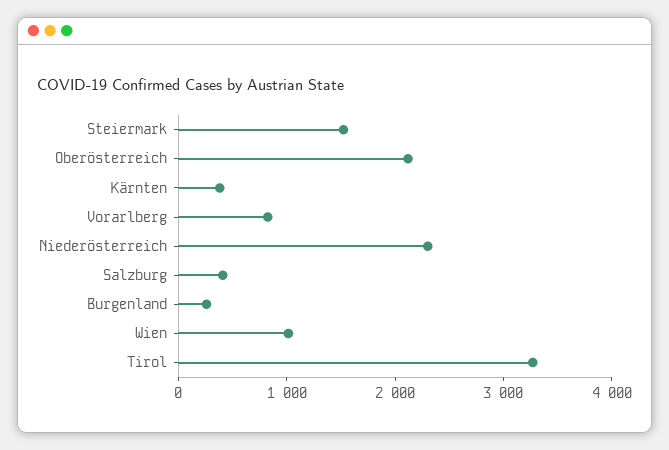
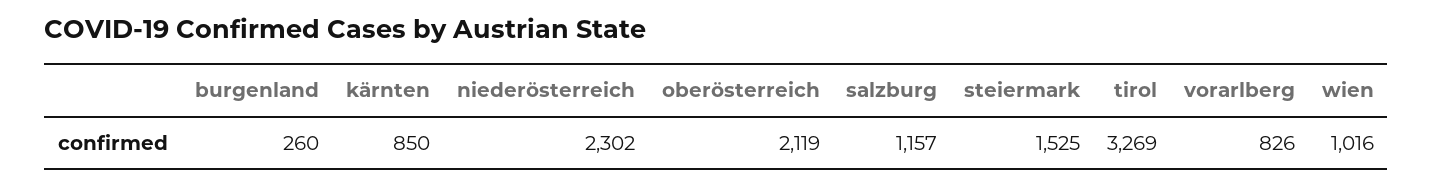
  {
    "Steiermark": 1525,
    "Oberösterreich": 2119,
-   "Kärnten": 400,
+   "Kärnten": 850,
    "Vorarlberg": 826,
    "Niederösterreich": 2302,
-   "Salzburg": 400,
+   "Salzburg": 1157,
    "Burgenland": 260,
    "Wien": 1016,
    "Tirol": 3269
  }

